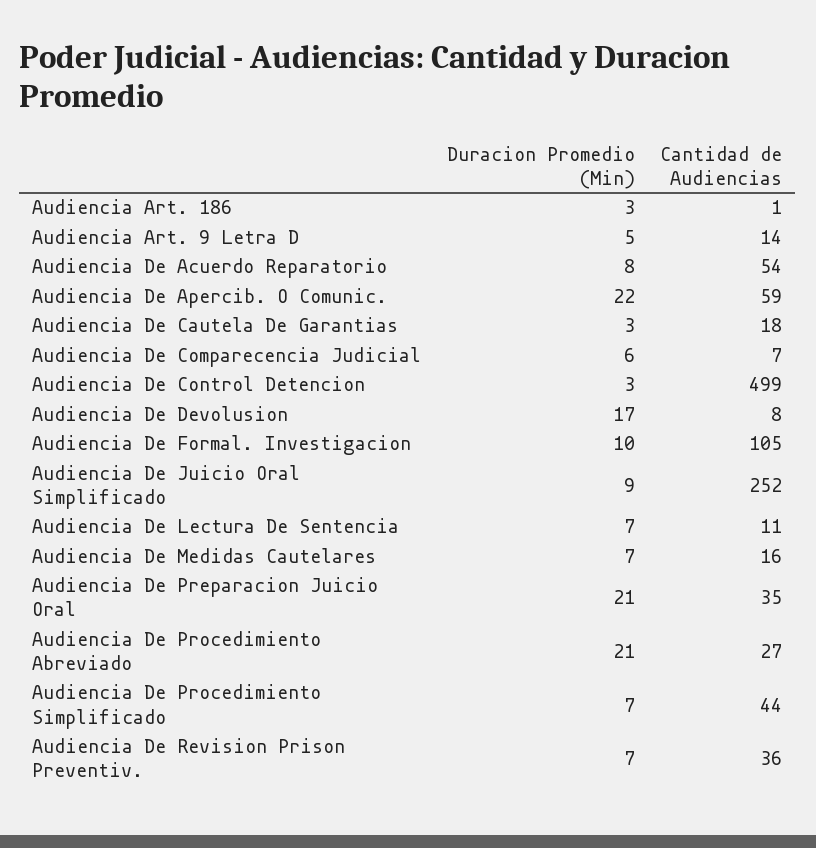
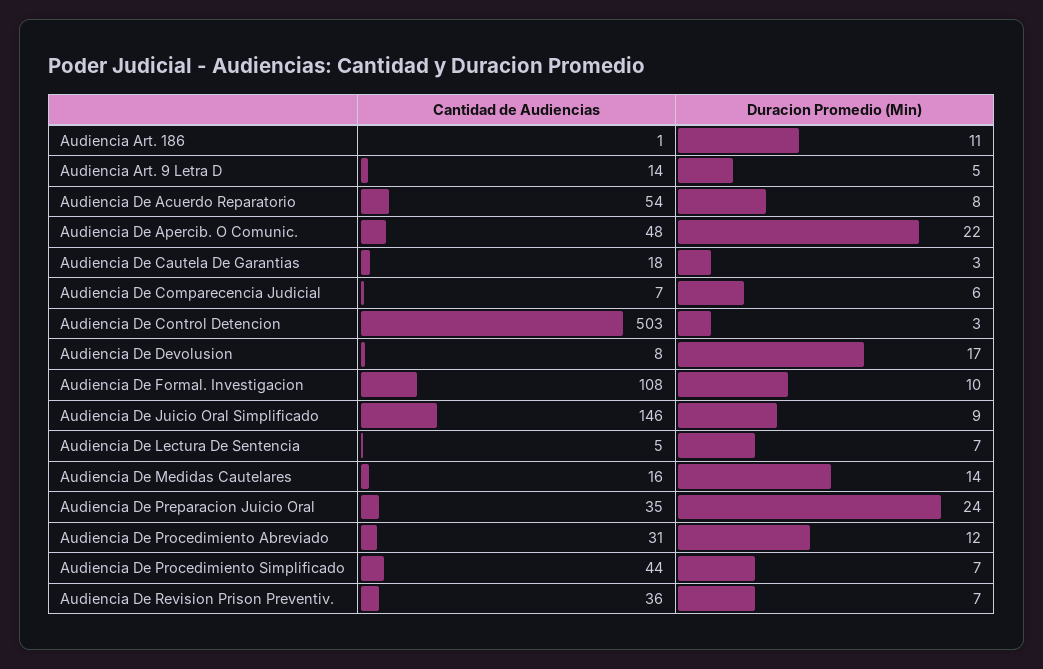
  {
    "Duracion Promedio (Min)": {
-     "Audiencia Art. 186": 3,
+     "Audiencia Art. 186": 11,
      "Audiencia Art. 9 Letra D": 5,
      "Audiencia De Acuerdo Reparatorio": 8,
      "Audiencia De Apercib. O Comunic.": 22,
      "Audiencia De Cautela De Garantias": 3,
      "Audiencia De Comparecencia Judicial": 6,
      "Audiencia De Control Detencion": 3,
      "Audiencia De Devolusion": 17,
      "Audiencia De Formal. Investigacion": 10,
      "Audiencia De Juicio Oral Simplificado": 9,
      "Audiencia De Lectura De Sentencia": 7,
-     "Audiencia De Medidas Cautelares": 7,
+     "Audiencia De Medidas Cautelares": 14,
-     "Audiencia De Preparacion Juicio Oral": 21,
+     "Audiencia De Preparacion Juicio Oral": 24,
-     "Audiencia De Procedimiento Abreviado": 21,
+     "Audiencia De Procedimiento Abreviado": 12,
      "Audiencia De Procedimiento Simplificado": 7,
      "Audiencia De Revision Prison Preventiv.": 7
    },
    "Cantidad de Audiencias": {
      "Audiencia Art. 186": 1,
      "Audiencia Art. 9 Letra D": 14,
      "Audiencia De Acuerdo Reparatorio": 54,
-     "Audiencia De Apercib. O Comunic.": 59,
+     "Audiencia De Apercib. O Comunic.": 48,
      "Audiencia De Cautela De Garantias": 18,
      "Audiencia De Comparecencia Judicial": 7,
-     "Audiencia De Control Detencion": 499,
+     "Audiencia De Control Detencion": 503,
      "Audiencia De Devolusion": 8,
-     "Audiencia De Formal. Investigacion": 105,
+     "Audiencia De Formal. Investigacion": 108,
-     "Audiencia De Juicio Oral Simplificado": 252,
+     "Audiencia De Juicio Oral Simplificado": 146,
-     "Audiencia De Lectura De Sentencia": 11,
+     "Audiencia De Lectura De Sentencia": 5,
      "Audiencia De Medidas Cautelares": 16,
      "Audiencia De Preparacion Juicio Oral": 35,
-     "Audiencia De Procedimiento Abreviado": 27,
+     "Audiencia De Procedimiento Abreviado": 31,
      "Audiencia De Procedimiento Simplificado": 44,
      "Audiencia De Revision Prison Preventiv.": 36
    }
  }

